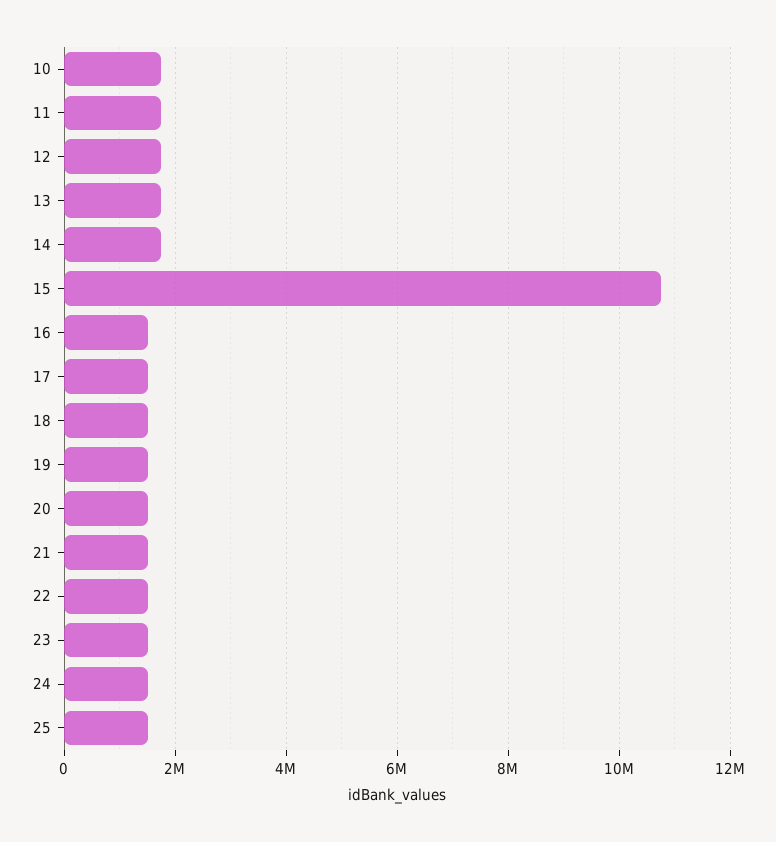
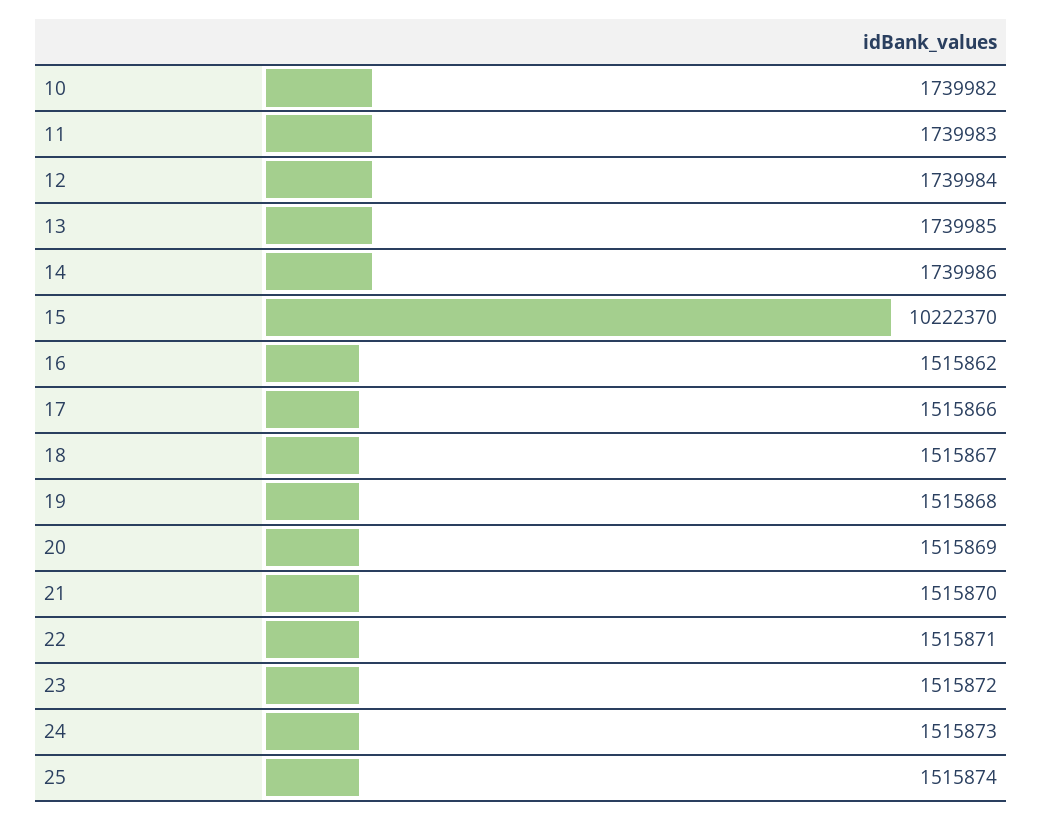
  {
    "10": 1739982,
    "11": 1739983,
    "12": 1739984,
    "13": 1739985,
    "14": 1739986,
-   "15": 10800000,
+   "15": 10222370,
    "16": 1515862,
    "17": 1515866,
    "18": 1515867,
    "19": 1515868,
    "20": 1515869,
    "21": 1515870,
    "22": 1515871,
    "23": 1515872,
    "24": 1515873,
    "25": 1515874
  }

